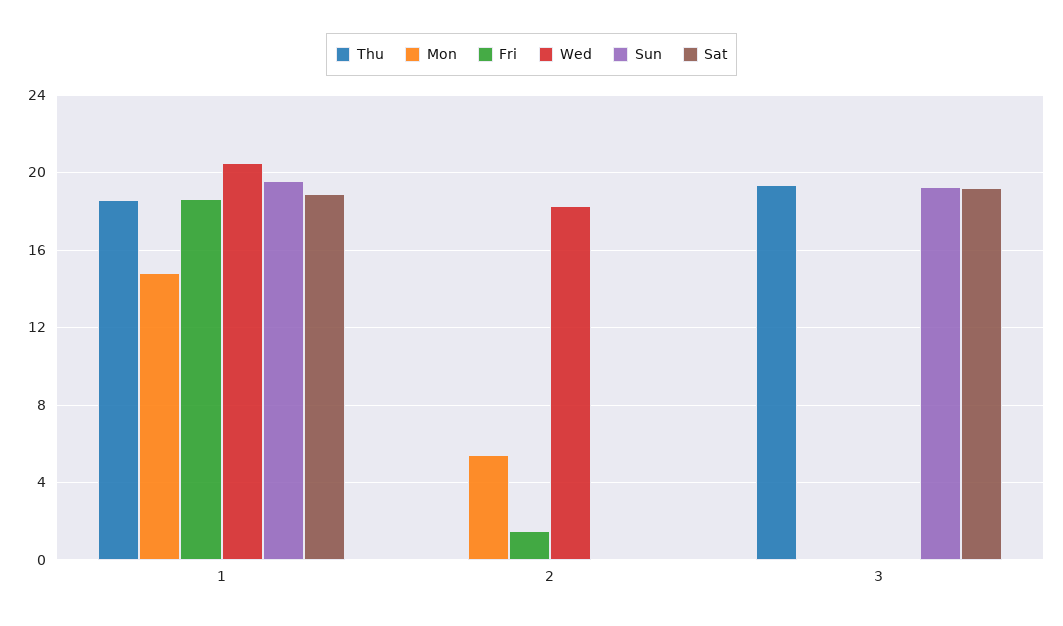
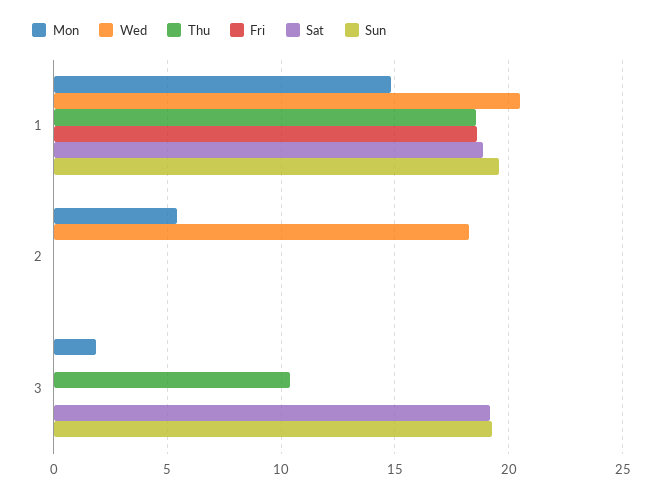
  {
    "Thu": {
      "1": 18.5,
      "2": 0,
-     "3": 19.5
+     "3": 10.5
    },
    "Mon": {
      "1": 15,
      "2": 5.5,
-     "3": 0
+     "3": 2
    },
    "Fri": {
      "1": 18.5,
-     "2": 1.5,
+     "2": 0,
      "3": 0
    },
    "Wed": {
      "1": 20.5,
      "2": 18.5,
      "3": 0
    },
    "Sun": {
      "1": 19.5,
      "2": 0,
      "3": 19.5
    },
    "Sat": {
      "1": 19,
      "2": 0,
      "3": 19
    }
  }

